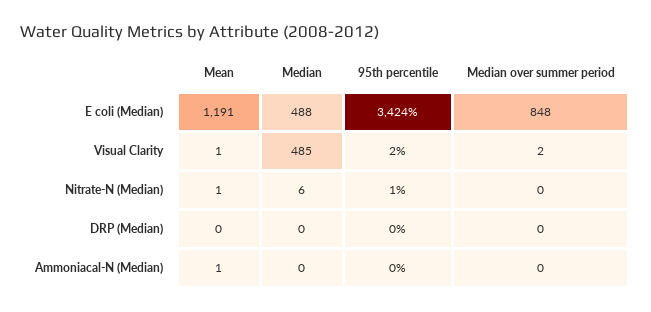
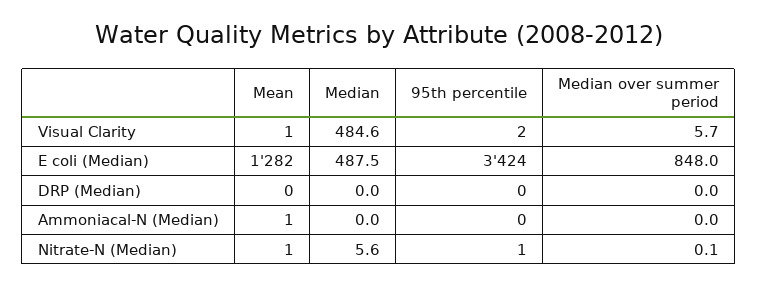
  {
    "Mean": {
-     "E coli (Median)": 1191,
+     "E coli (Median)": 1282,
      "Visual Clarity": 1,
      "Nitrate-N (Median)": 1,
      "DRP (Median)": 0,
      "Ammoniacal-N (Median)": 1
    },
    "Median": {
      "E coli (Median)": 487.5,
      "Visual Clarity": 484.6,
      "Nitrate-N (Median)": 5.6,
      "DRP (Median)": 0,
      "Ammoniacal-N (Median)": 0
    },
    "95th percentile": {
      "E coli (Median)": 3424,
      "Visual Clarity": 2,
      "Nitrate-N (Median)": 1,
      "DRP (Median)": 0,
      "Ammoniacal-N (Median)": 0
    },
    "Median over summer period": {
      "E coli (Median)": 848,
-     "Visual Clarity": 2,
+     "Visual Clarity": 5.7,
      "Nitrate-N (Median)": 0.1,
      "DRP (Median)": 0,
      "Ammoniacal-N (Median)": 0
    }
  }

